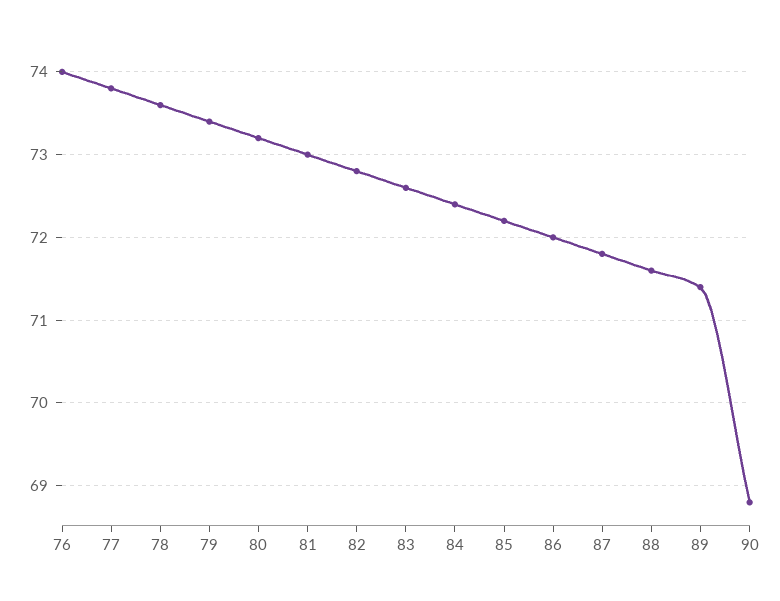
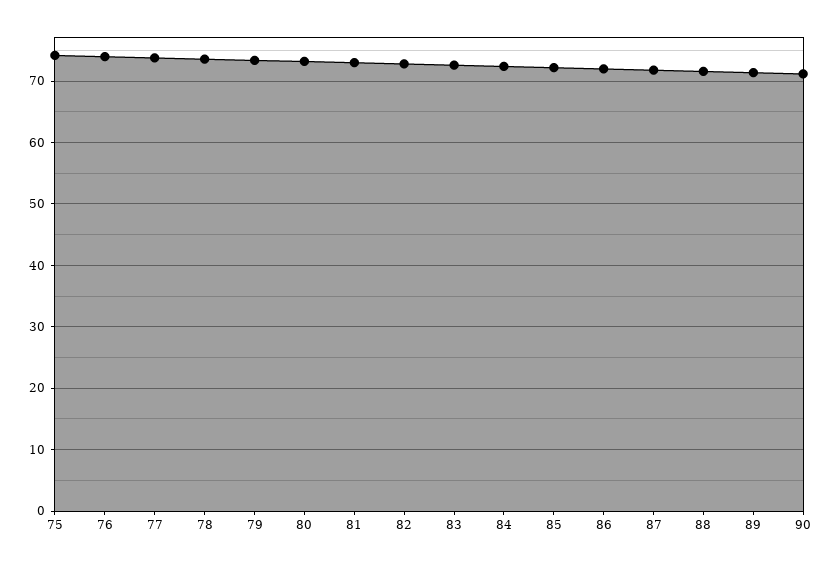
  {
    "76": 74,
    "77": 73.8,
    "78": 73.6,
    "79": 73.4,
    "80": 73.2,
    "81": 73,
    "82": 72.8,
    "83": 72.6,
    "84": 72.4,
    "85": 72.2,
    "86": 72,
    "87": 71.8,
    "88": 71.6,
    "89": 71.4,
-   "90": 68.8
+   "90": 71,
+   "75": 74
  }

